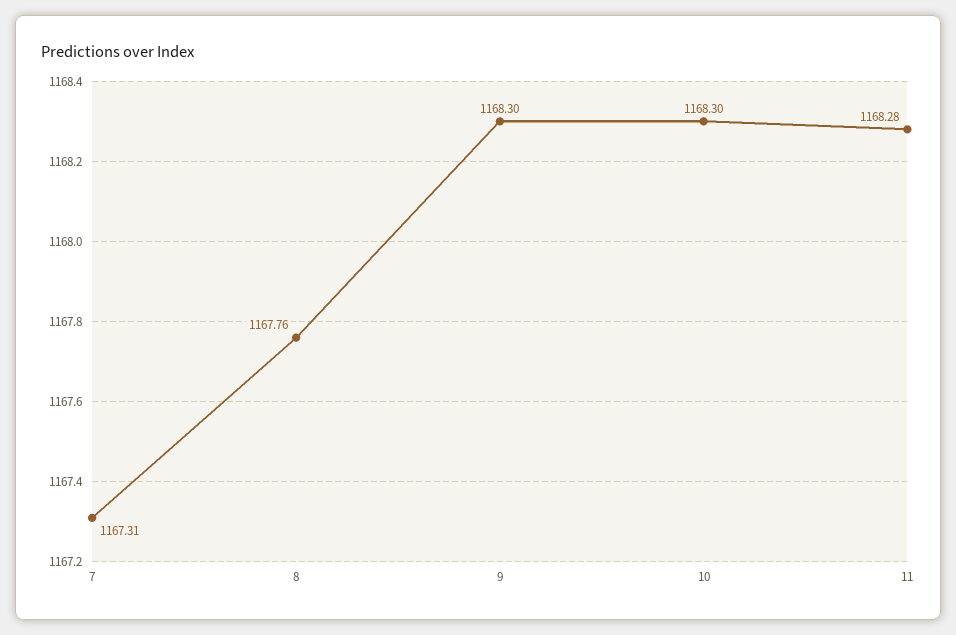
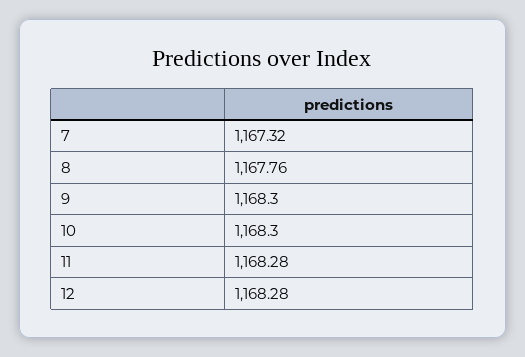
  {
-   "7": 1167.31,
+   "7": 1167.32,
    "8": 1167.76,
    "9": 1168.3,
    "10": 1168.3,
-   "11": 1168.28
+   "11": 1168.28,
+   "12": 1168.28
  }

